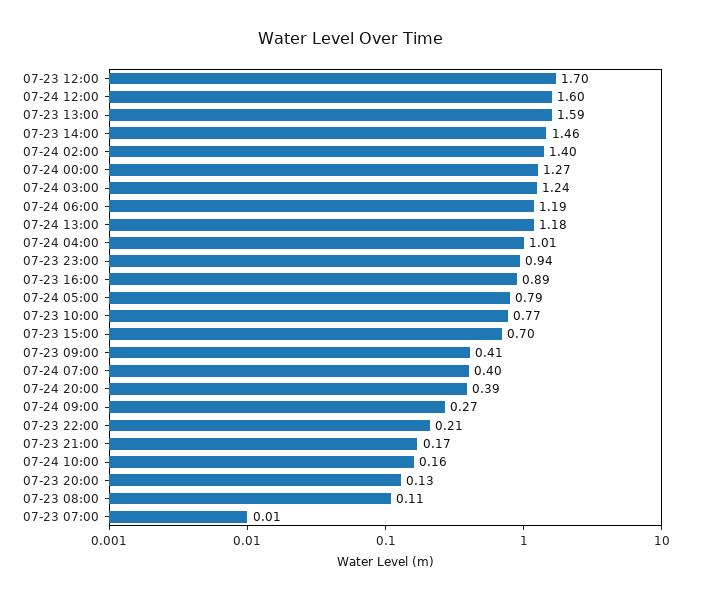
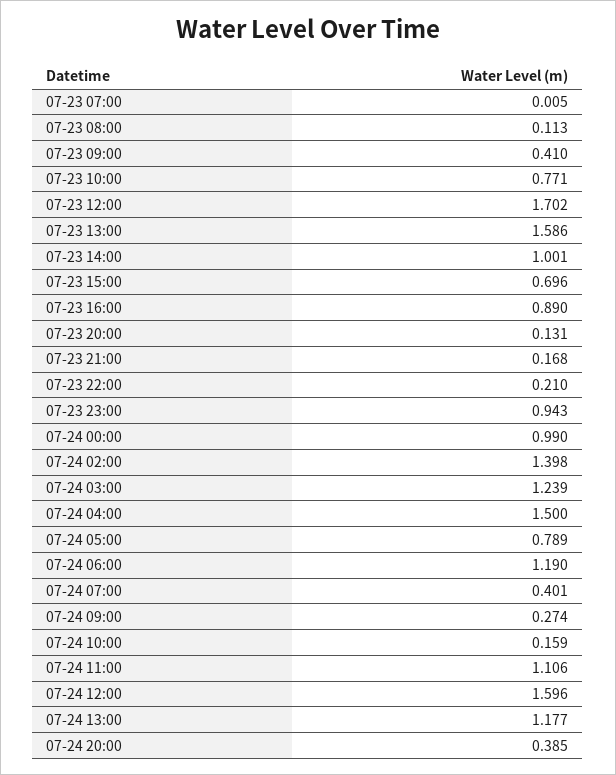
  {
    "07-23 12:00": 1.702,
    "07-24 12:00": 1.596,
    "07-23 13:00": 1.586,
-   "07-23 14:00": 1.46,
+   "07-23 14:00": 1.001,
    "07-24 02:00": 1.398,
-   "07-24 00:00": 1.27,
+   "07-24 00:00": 0.99,
    "07-24 03:00": 1.239,
    "07-24 06:00": 1.19,
    "07-24 13:00": 1.177,
-   "07-24 04:00": 1.01,
+   "07-24 04:00": 1.5,
    "07-23 23:00": 0.943,
    "07-23 16:00": 0.89,
    "07-24 05:00": 0.789,
    "07-23 10:00": 0.771,
    "07-23 15:00": 0.696,
    "07-23 09:00": 0.41,
    "07-24 07:00": 0.401,
    "07-24 20:00": 0.385,
    "07-24 09:00": 0.274,
    "07-23 22:00": 0.21,
    "07-23 21:00": 0.168,
    "07-24 10:00": 0.159,
    "07-23 20:00": 0.131,
    "07-23 08:00": 0.113,
-   "07-23 07:00": 0.005
+   "07-23 07:00": 0.005,
+   "07-24 11:00": 1.106
  }

